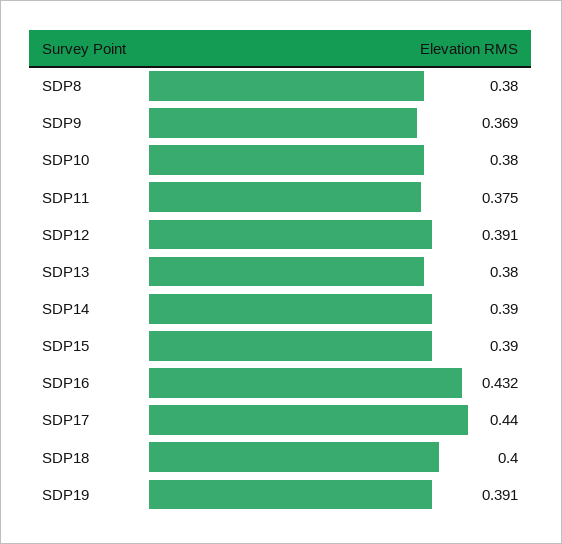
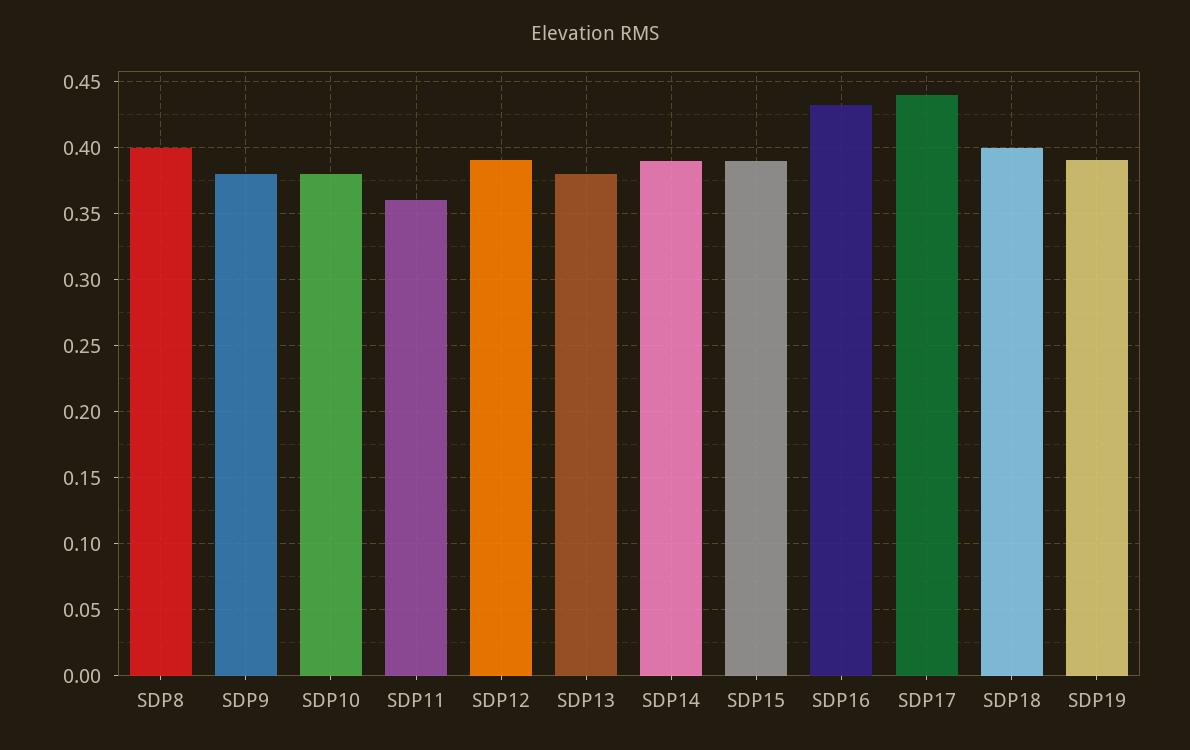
  {
-   "SDP8": 0.38,
+   "SDP8": 0.4,
-   "SDP9": 0.369,
+   "SDP9": 0.38,
    "SDP10": 0.38,
-   "SDP11": 0.375,
+   "SDP11": 0.36,
    "SDP12": 0.391,
    "SDP13": 0.38,
    "SDP14": 0.39,
    "SDP15": 0.39,
    "SDP16": 0.432,
    "SDP17": 0.44,
    "SDP18": 0.4,
    "SDP19": 0.391
  }

